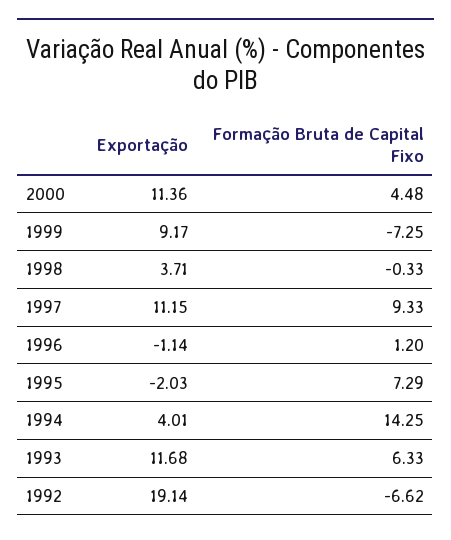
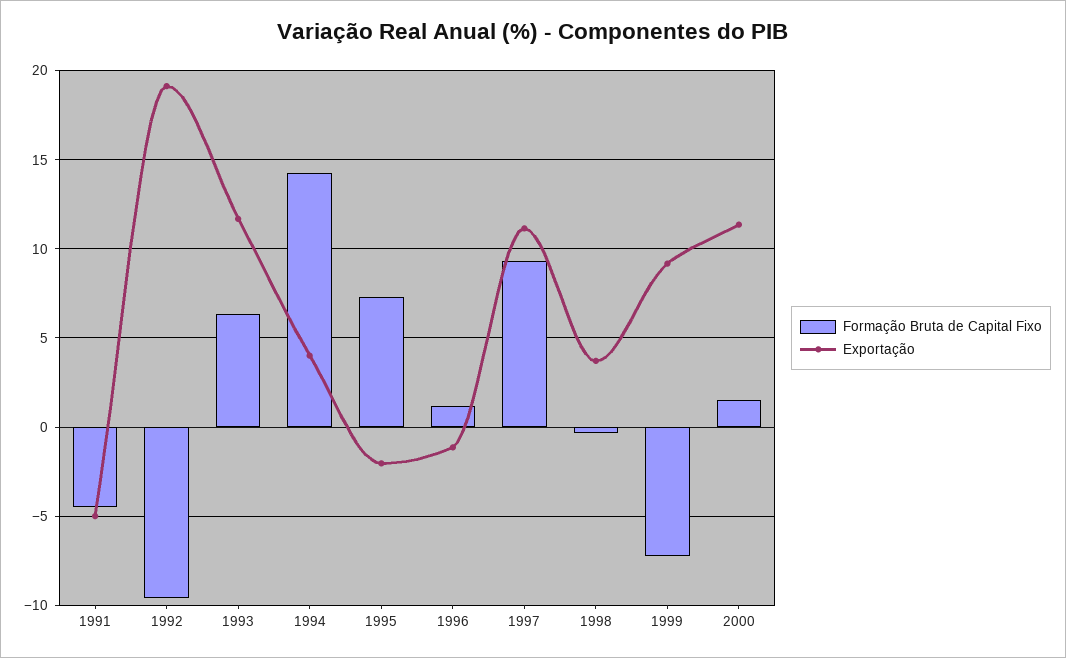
  {
    "Exportação": {
      "2000": 11.36,
      "1999": 9.17,
      "1998": 3.71,
      "1997": 11.15,
      "1996": -1.14,
      "1995": -2.03,
      "1994": 4.01,
      "1993": 11.68,
-     "1992": 19.14
+     "1992": 19.14,
+     "1991": -5
    },
    "Formação Bruta de Capital Fixo": {
-     "2000": 4.48,
+     "2000": 1.5,
      "1999": -7.25,
      "1998": -0.33,
      "1997": 9.33,
      "1996": 1.2,
      "1995": 7.29,
      "1994": 14.25,
      "1993": 6.33,
-     "1992": -6.62
+     "1992": -9.5,
+     "1991": -4.5
    }
  }

